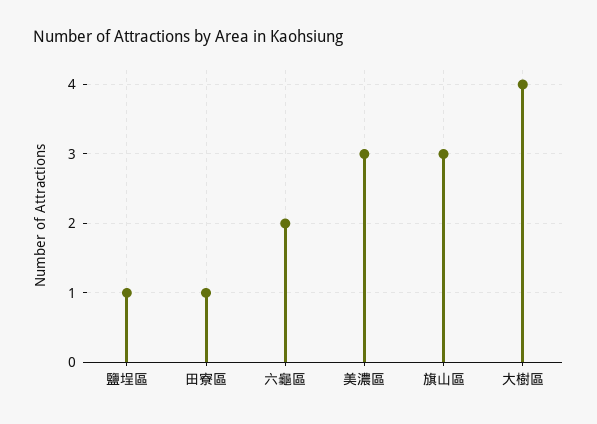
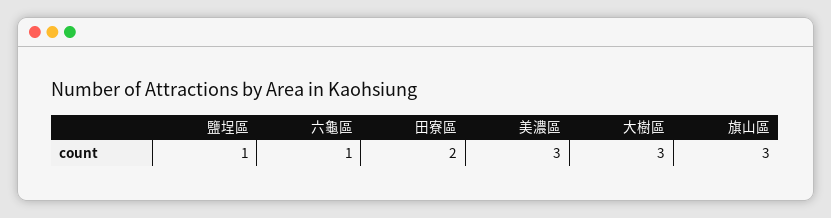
  {
    "鹽埕區": 1,
-   "田寮區": 1,
+   "田寮區": 2,
-   "六龜區": 2,
+   "六龜區": 1,
    "美濃區": 3,
    "旗山區": 3,
-   "大樹區": 4
+   "大樹區": 3
  }

